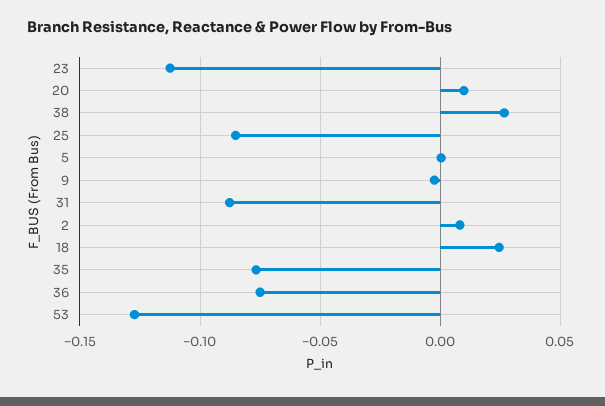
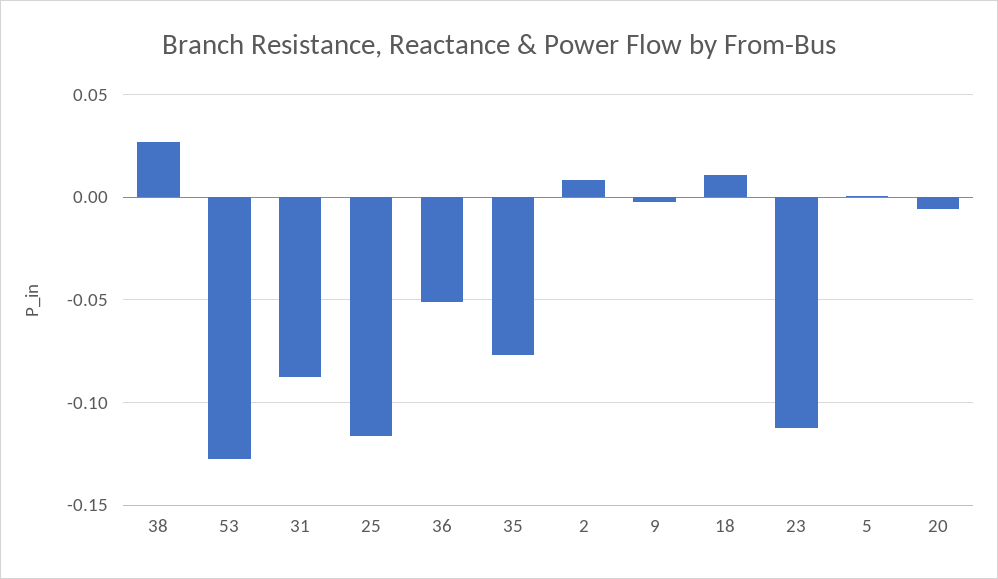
  {
    "23": -0.115,
-   "20": 0.01,
+   "20": -0.005,
    "38": 0.025,
-   "25": -0.085,
+   "25": -0.115,
    "5": 0,
    "9": -0.005,
    "31": -0.09,
    "2": 0.01,
-   "18": 0.025,
+   "18": 0.01,
    "35": -0.075,
-   "36": -0.075,
+   "36": -0.05,
    "53": -0.125
  }

